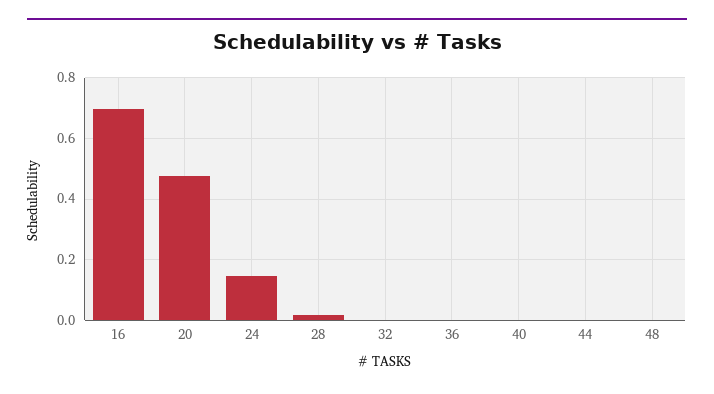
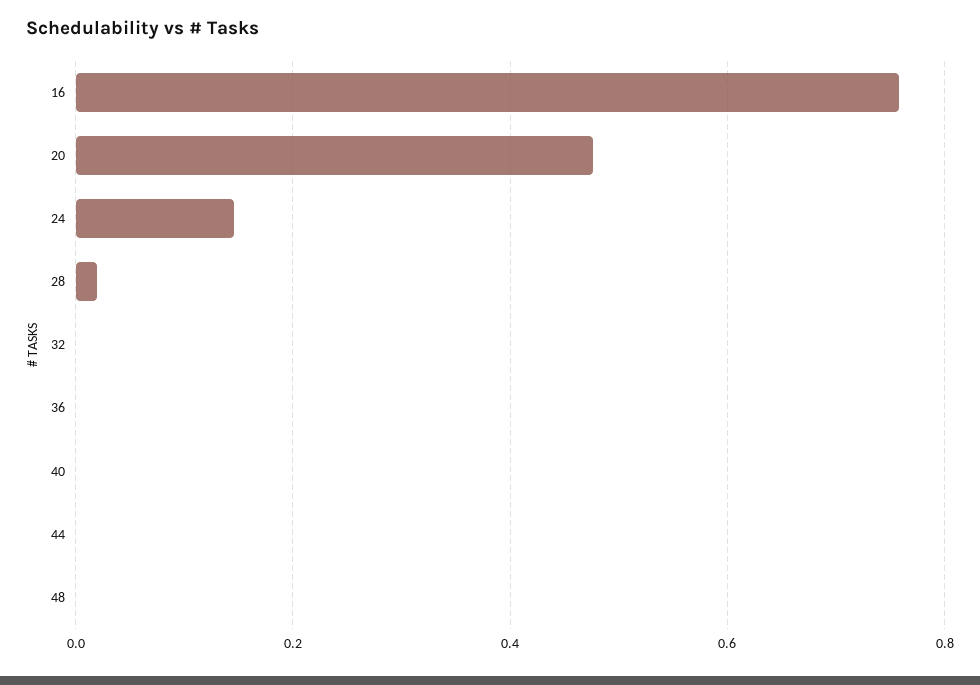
  {
-   "16": 0.7,
+   "16": 0.76,
    "20": 0.48,
    "24": 0.14,
    "28": 0.02,
    "32": 0,
    "36": 0,
    "40": 0,
    "44": 0,
    "48": 0
  }

